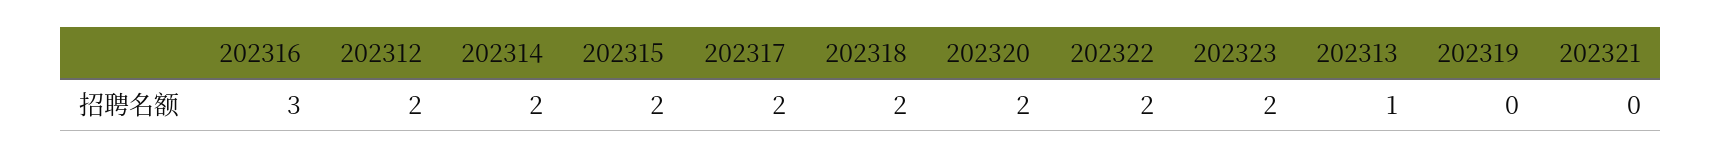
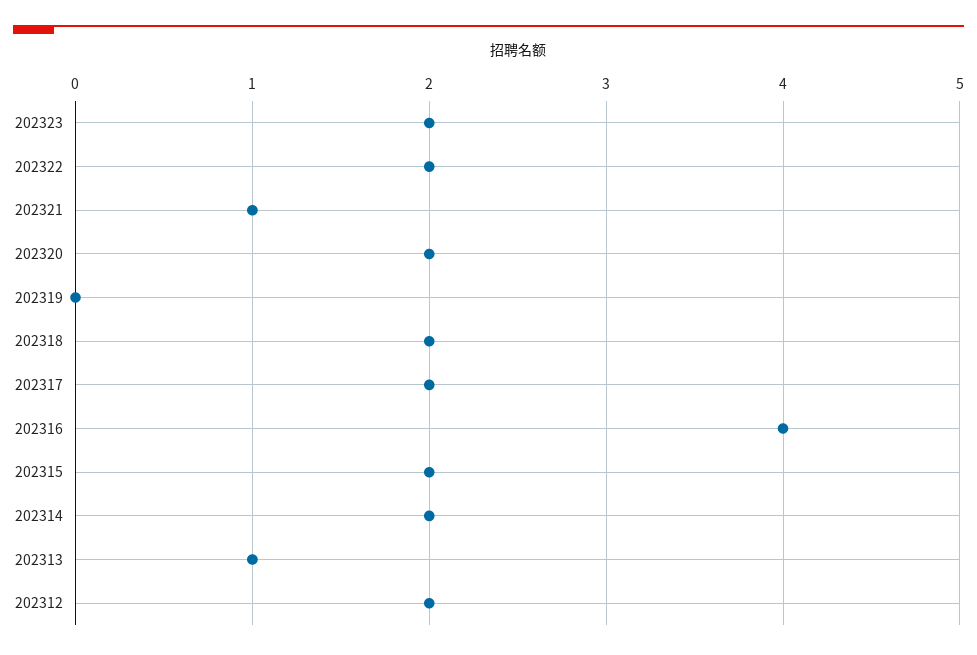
  {
-   "202316": 3,
+   "202316": 4,
    "202312": 2,
    "202314": 2,
    "202315": 2,
    "202317": 2,
    "202318": 2,
    "202320": 2,
    "202322": 2,
    "202323": 2,
    "202313": 1,
    "202319": 0,
-   "202321": 0
+   "202321": 1
  }

